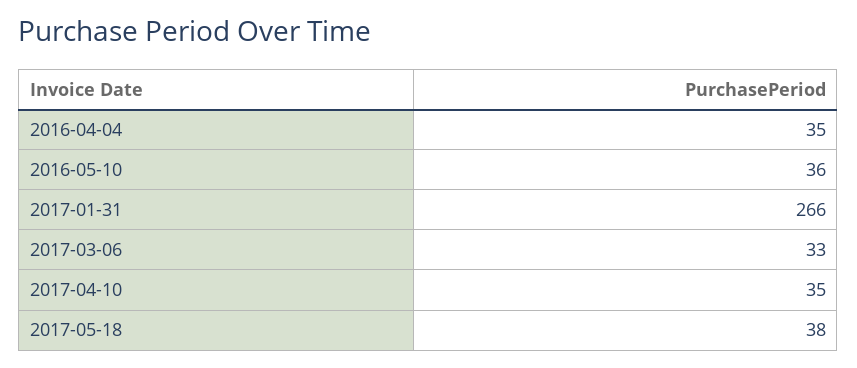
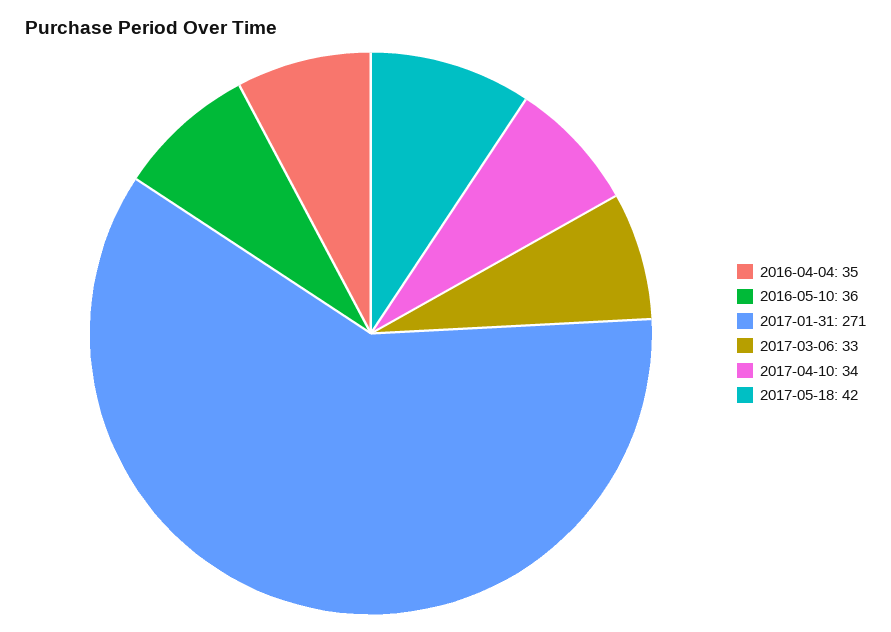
  {
    "2016-04-04": 35,
    "2016-05-10": 36,
-   "2017-01-31": 266,
+   "2017-01-31": 271,
    "2017-03-06": 33,
-   "2017-04-10": 35,
+   "2017-04-10": 34,
-   "2017-05-18": 38
+   "2017-05-18": 42
  }

